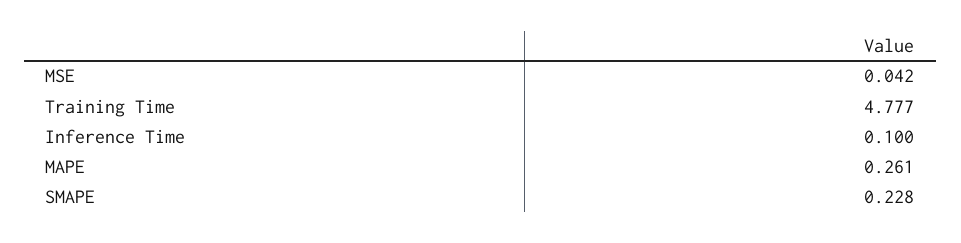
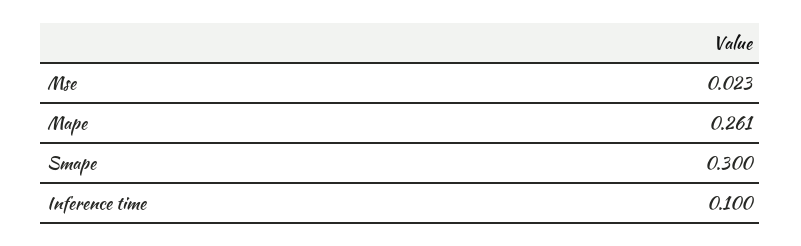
  {
-   "MSE": 0.042,
+   "MSE": 0.023,
-   "Training Time": 4.777,
    "Inference Time": 0.1,
    "MAPE": 0.261,
-   "SMAPE": 0.228
+   "SMAPE": 0.3
  }

